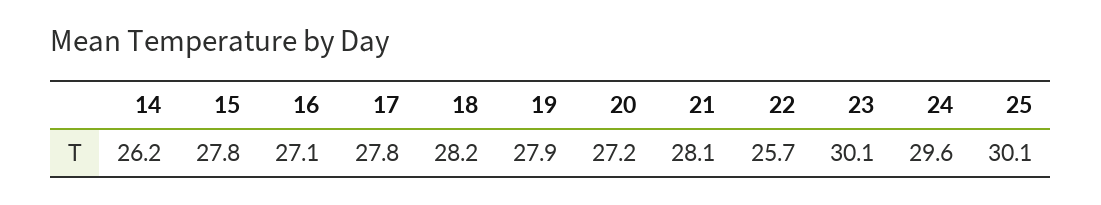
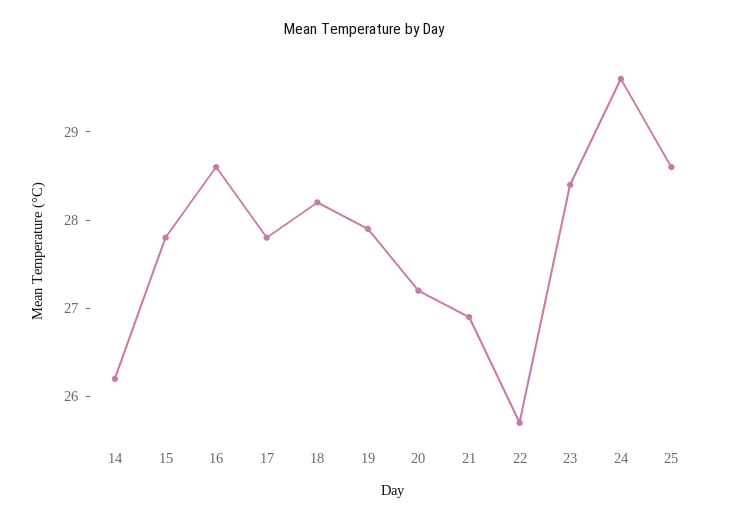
  {
    "14": 26.2,
    "15": 27.8,
-   "16": 27.1,
+   "16": 28.6,
    "17": 27.8,
    "18": 28.2,
    "19": 27.9,
    "20": 27.2,
-   "21": 28.1,
+   "21": 26.9,
    "22": 25.7,
-   "23": 30.1,
+   "23": 28.4,
    "24": 29.6,
-   "25": 30.1
+   "25": 28.6
  }

